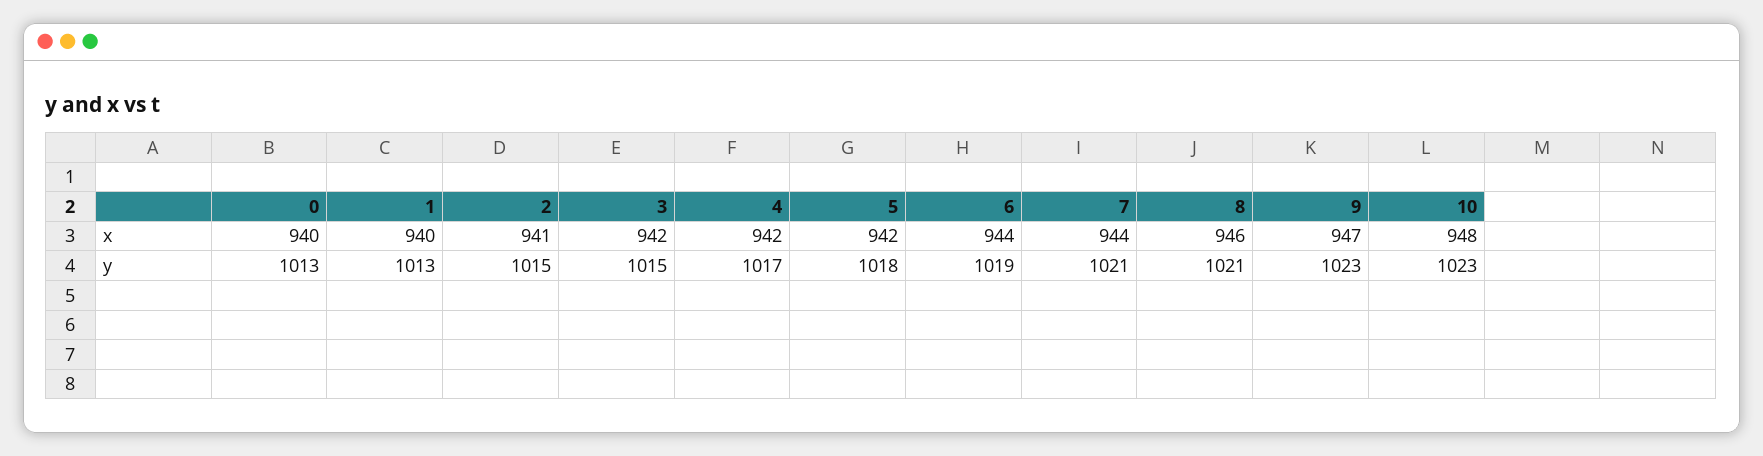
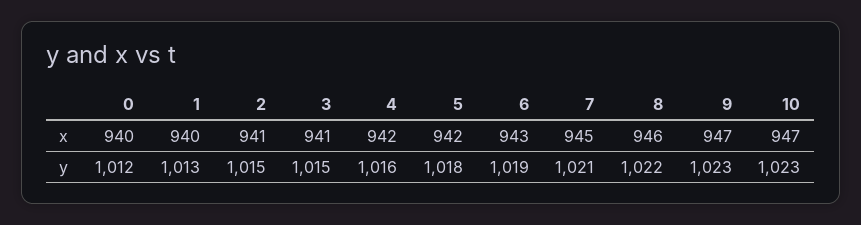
  {
    "0": {
      "x": 940,
-     "y": 1013
+     "y": 1012
    },
    "1": {
      "x": 940,
      "y": 1013
    },
    "2": {
      "x": 941,
      "y": 1015
    },
    "3": {
-     "x": 942,
+     "x": 941,
      "y": 1015
    },
    "4": {
      "x": 942,
-     "y": 1017
+     "y": 1016
    },
    "5": {
      "x": 942,
      "y": 1018
    },
    "6": {
-     "x": 944,
+     "x": 943,
      "y": 1019
    },
    "7": {
-     "x": 944,
+     "x": 945,
      "y": 1021
    },
    "8": {
      "x": 946,
-     "y": 1021
+     "y": 1022
    },
    "9": {
      "x": 947,
      "y": 1023
    },
    "10": {
-     "x": 948,
+     "x": 947,
      "y": 1023
    }
  }

